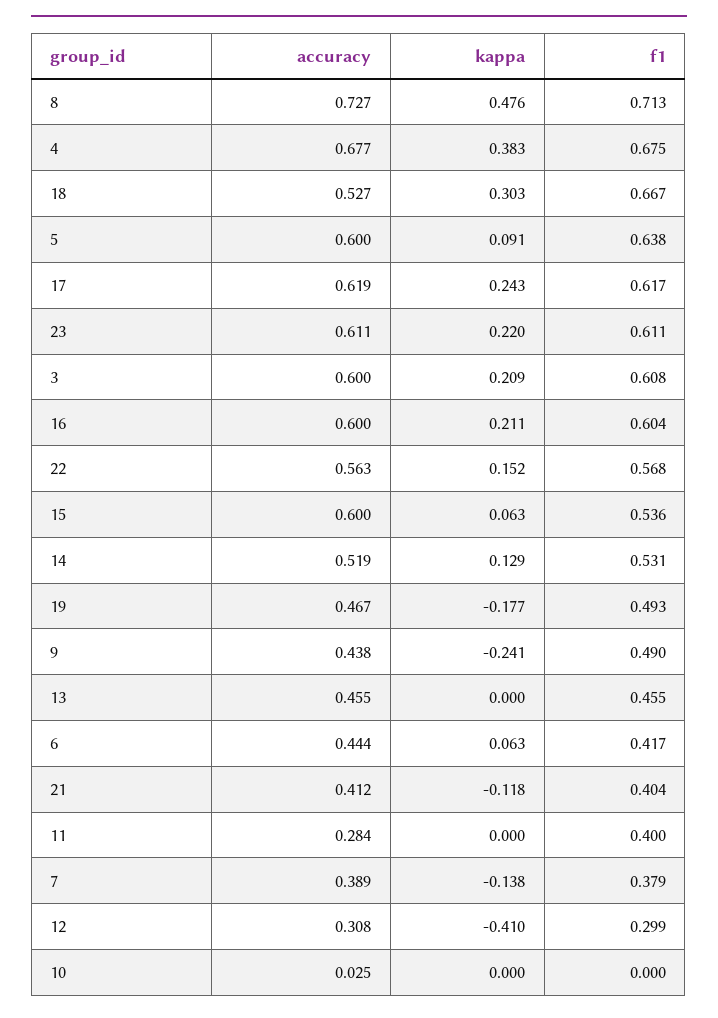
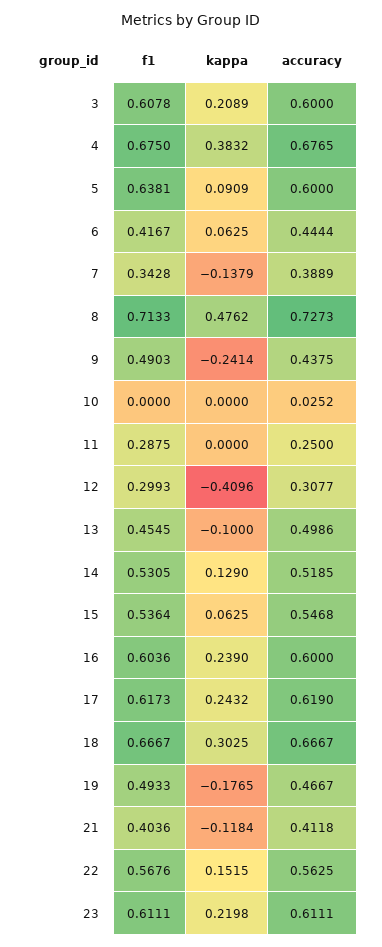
  {
    "accuracy": {
      "8": 0.7273,
      "4": 0.6765,
-     "18": 0.527,
+     "18": 0.6667,
      "5": 0.6,
      "17": 0.619,
      "23": 0.6111,
      "3": 0.6,
      "16": 0.6,
      "22": 0.5625,
-     "15": 0.6,
+     "15": 0.5468,
      "14": 0.5185,
      "19": 0.4667,
      "9": 0.4375,
-     "13": 0.455,
+     "13": 0.4986,
      "6": 0.4444,
      "21": 0.4118,
-     "11": 0.284,
+     "11": 0.25,
      "7": 0.3889,
      "12": 0.3077,
      "10": 0.0252
    },
    "kappa": {
      "8": 0.4762,
      "4": 0.3832,
      "18": 0.3025,
      "5": 0.0909,
      "17": 0.2432,
      "23": 0.2198,
      "3": 0.2089,
-     "16": 0.211,
+     "16": 0.239,
      "22": 0.1515,
      "15": 0.0625,
      "14": 0.129,
      "19": -0.1765,
      "9": -0.2414,
-     "13": 0,
+     "13": -0.1,
      "6": 0.0625,
      "21": -0.1184,
      "11": 0,
      "7": -0.1379,
      "12": -0.4096,
      "10": 0
    },
    "f1": {
      "8": 0.7133,
      "4": 0.675,
      "18": 0.6667,
      "5": 0.6381,
      "17": 0.6173,
      "23": 0.6111,
      "3": 0.6078,
      "16": 0.6036,
      "22": 0.5676,
      "15": 0.5364,
      "14": 0.5305,
      "19": 0.4933,
      "9": 0.4903,
      "13": 0.4545,
      "6": 0.4167,
      "21": 0.4036,
-     "11": 0.4,
+     "11": 0.2875,
-     "7": 0.379,
+     "7": 0.3428,
      "12": 0.2993,
      "10": 0
    }
  }

